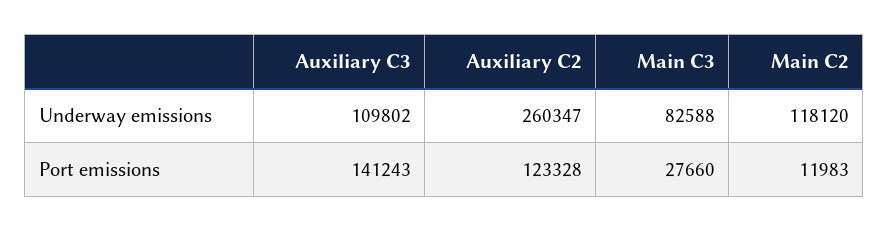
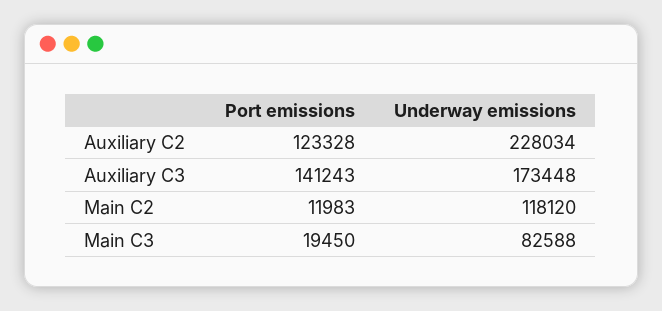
  {
    "Auxiliary C3": {
-     "Underway emissions": 109802,
+     "Underway emissions": 173448,
      "Port emissions": 141243
    },
    "Auxiliary C2": {
-     "Underway emissions": 260347,
+     "Underway emissions": 228034,
      "Port emissions": 123328
    },
    "Main C3": {
      "Underway emissions": 82588,
-     "Port emissions": 27660
+     "Port emissions": 19450
    },
    "Main C2": {
      "Underway emissions": 118120,
      "Port emissions": 11983
    }
  }

